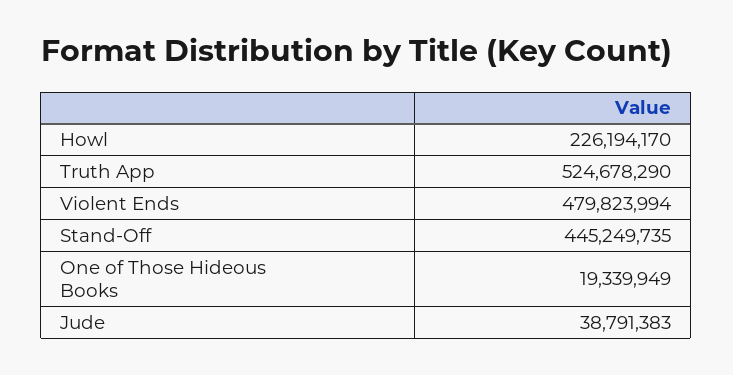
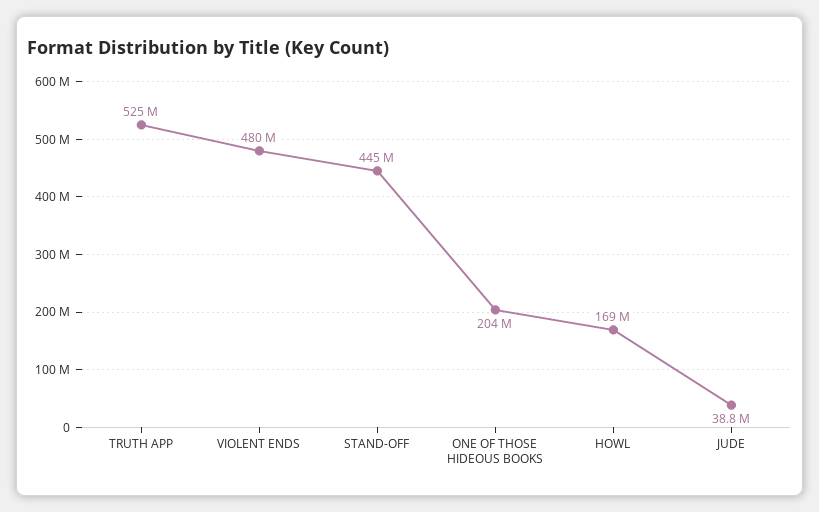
  {
-   "Howl": 226194170,
+   "Howl": 169000000,
    "Truth App": 524678290,
    "Violent Ends": 479823994,
    "Stand-Off": 445249735,
-   "One of Those Hideous Books": 19339949,
+   "One of Those Hideous Books": 204000000,
    "Jude": 38791383
  }

